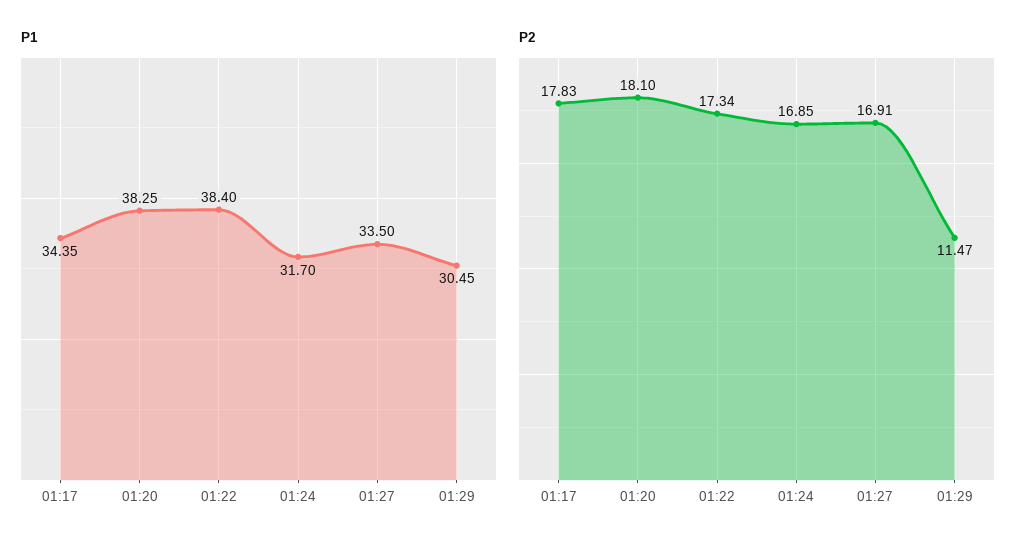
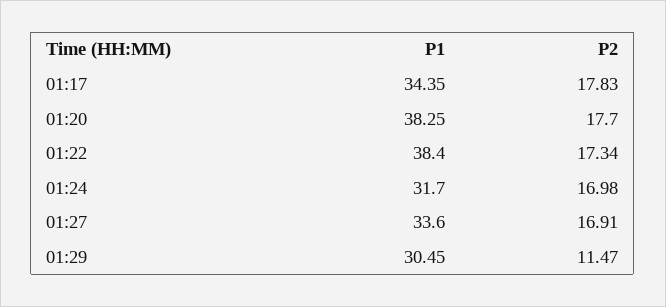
  {
    "P1": {
      "01:17": 34.35,
      "01:20": 38.25,
      "01:22": 38.4,
      "01:24": 31.7,
-     "01:27": 33.5,
+     "01:27": 33.6,
      "01:29": 30.45
    },
    "P2": {
      "01:17": 17.83,
-     "01:20": 18.1,
+     "01:20": 17.7,
      "01:22": 17.34,
-     "01:24": 16.85,
+     "01:24": 16.98,
      "01:27": 16.91,
      "01:29": 11.47
    }
  }

